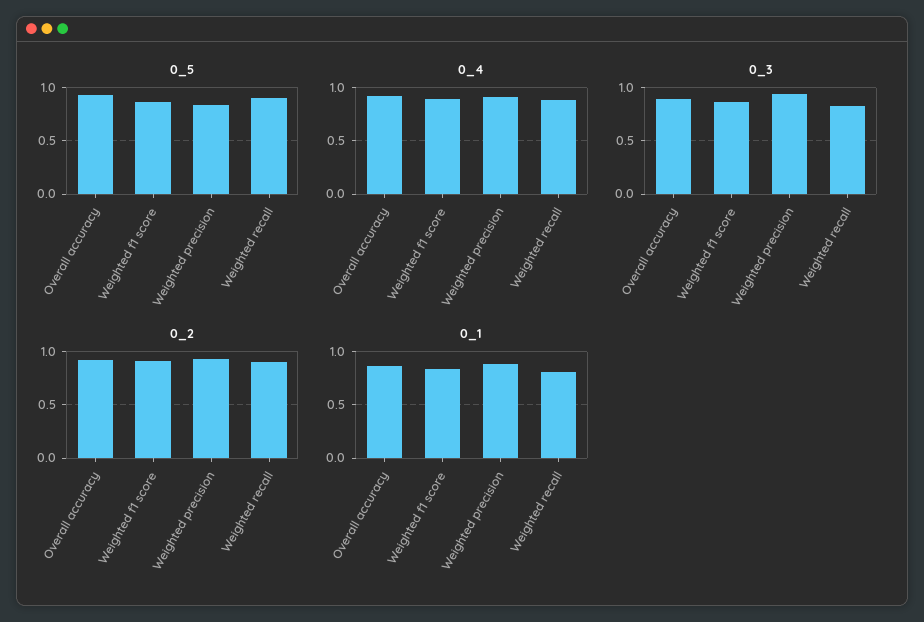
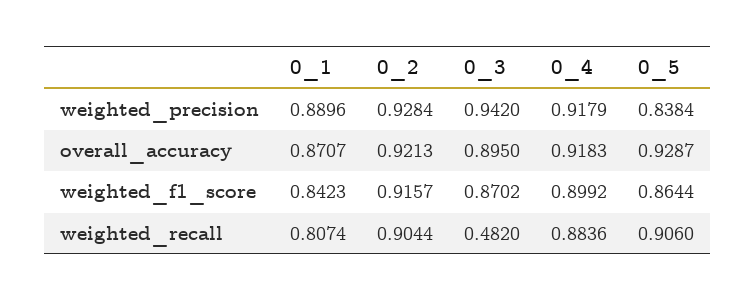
  {
    "0_5": {
      "Overall accuracy": 0.9287,
      "Weighted f1 score": 0.8644,
      "Weighted precision": 0.8384,
      "Weighted recall": 0.906
    },
    "0_4": {
      "Overall accuracy": 0.9183,
      "Weighted f1 score": 0.8992,
      "Weighted precision": 0.9179,
      "Weighted recall": 0.8836
    },
    "0_3": {
      "Overall accuracy": 0.895,
      "Weighted f1 score": 0.8702,
      "Weighted precision": 0.942,
-     "Weighted recall": 0.8
+     "Weighted recall": 0.482
    },
    "0_2": {
      "Overall accuracy": 0.9213,
      "Weighted f1 score": 0.9157,
      "Weighted precision": 0.9284,
      "Weighted recall": 0.9044
    },
    "0_1": {
      "Overall accuracy": 0.8707,
      "Weighted f1 score": 0.8423,
      "Weighted precision": 0.8896,
      "Weighted recall": 0.8074
    }
  }

